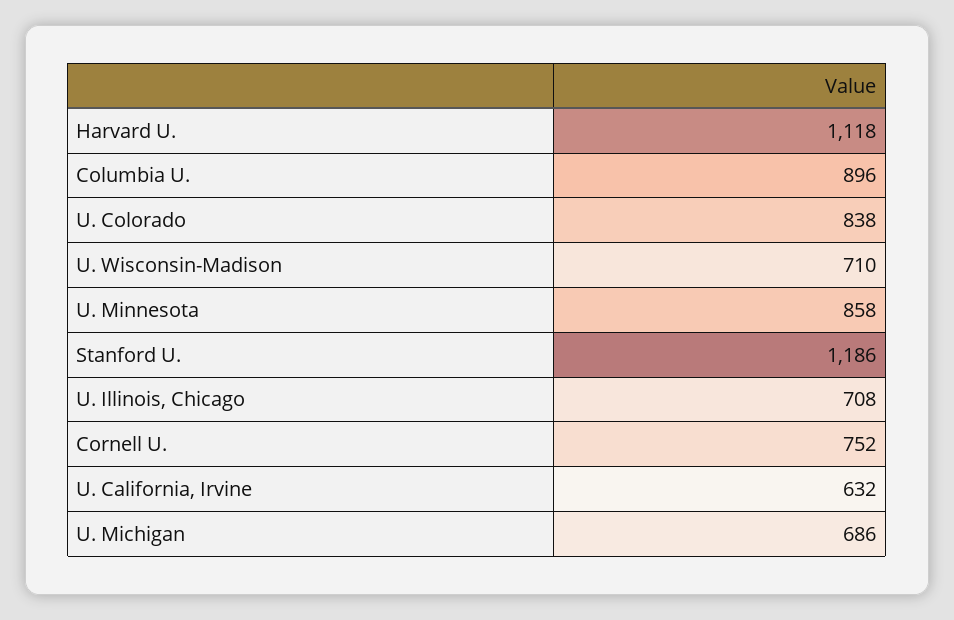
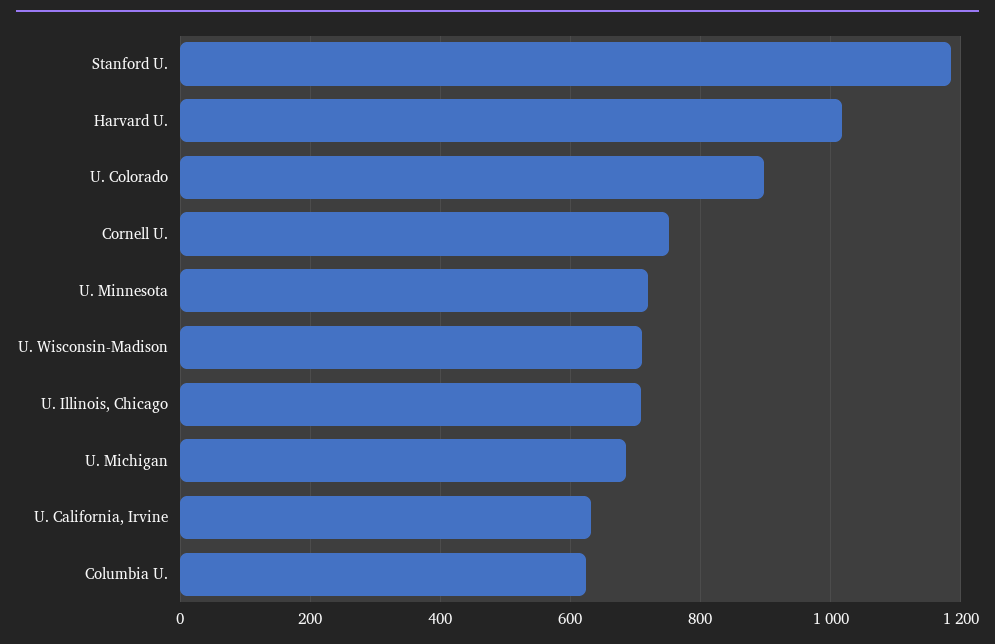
  {
-   "Harvard U.": 1118,
+   "Harvard U.": 1020,
-   "Columbia U.": 896,
+   "Columbia U.": 620,
-   "U. Colorado": 838,
+   "U. Colorado": 900,
    "U. Wisconsin-Madison": 710,
-   "U. Minnesota": 858,
+   "U. Minnesota": 720,
    "Stanford U.": 1186,
    "U. Illinois, Chicago": 708,
    "Cornell U.": 752,
    "U. California, Irvine": 632,
    "U. Michigan": 686
  }

